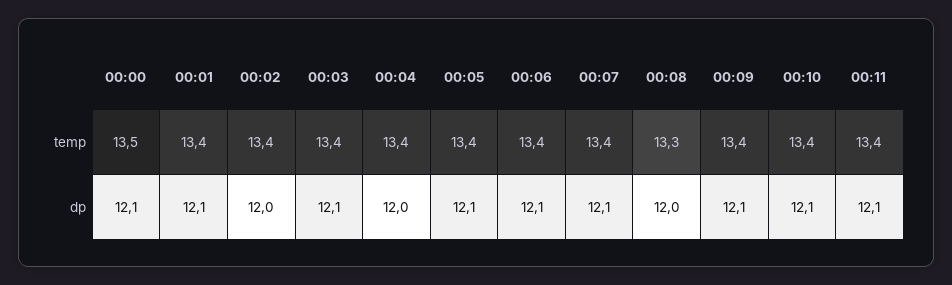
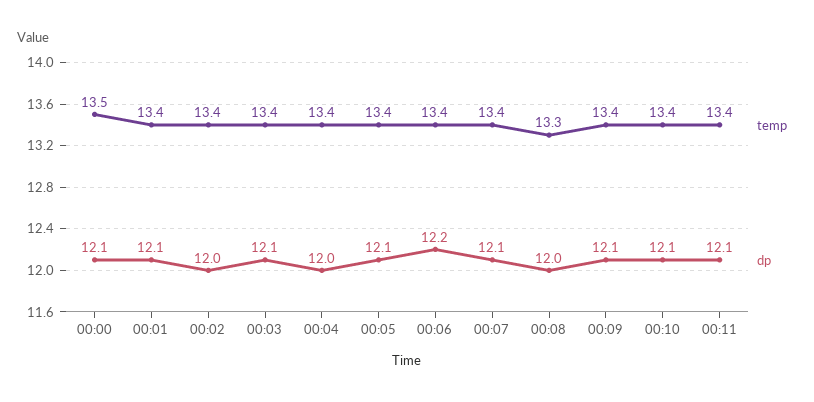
  {
    "temp": {
      "00:00": 13.5,
      "00:01": 13.4,
      "00:02": 13.4,
      "00:03": 13.4,
      "00:04": 13.4,
      "00:05": 13.4,
      "00:06": 13.4,
      "00:07": 13.4,
      "00:08": 13.3,
      "00:09": 13.4,
      "00:10": 13.4,
      "00:11": 13.4
    },
    "dp": {
      "00:00": 12.1,
      "00:01": 12.1,
      "00:02": 12,
      "00:03": 12.1,
      "00:04": 12,
      "00:05": 12.1,
-     "00:06": 12.1,
+     "00:06": 12.2,
      "00:07": 12.1,
      "00:08": 12,
      "00:09": 12.1,
      "00:10": 12.1,
      "00:11": 12.1
    }
  }

